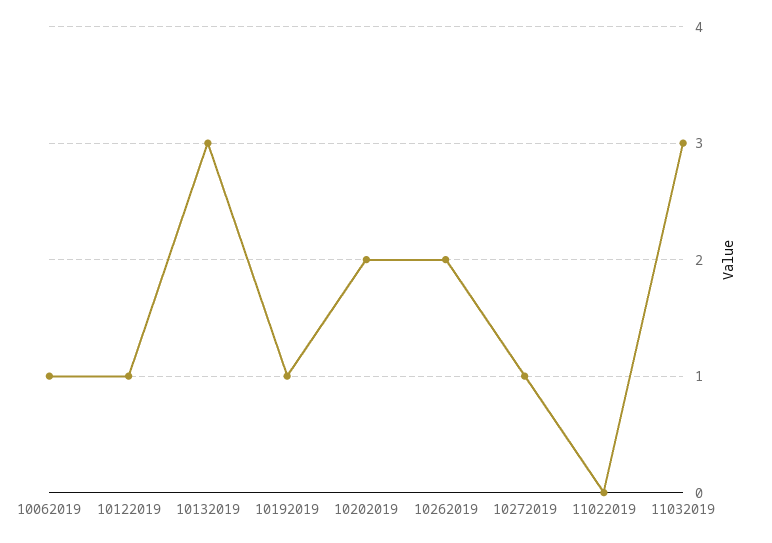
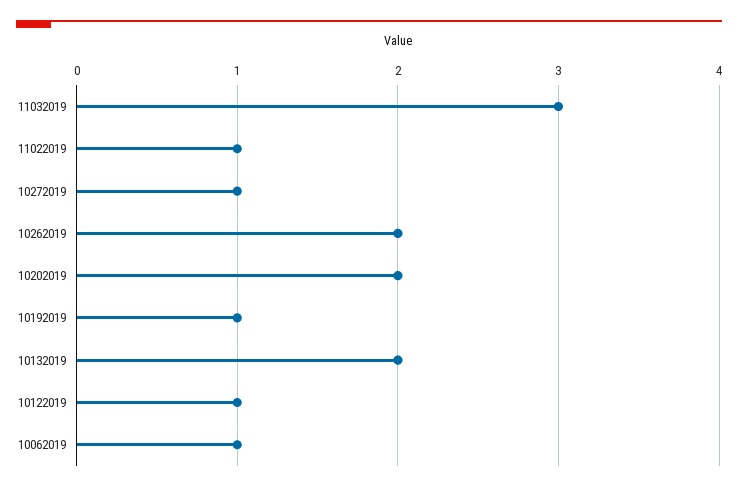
  {
    "10062019": 1,
    "10122019": 1,
-   "10132019": 3,
+   "10132019": 2,
    "10192019": 1,
    "10202019": 2,
    "10262019": 2,
    "10272019": 1,
-   "11022019": 0,
+   "11022019": 1,
    "11032019": 3
  }

